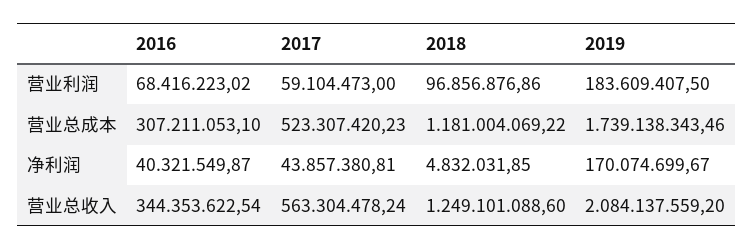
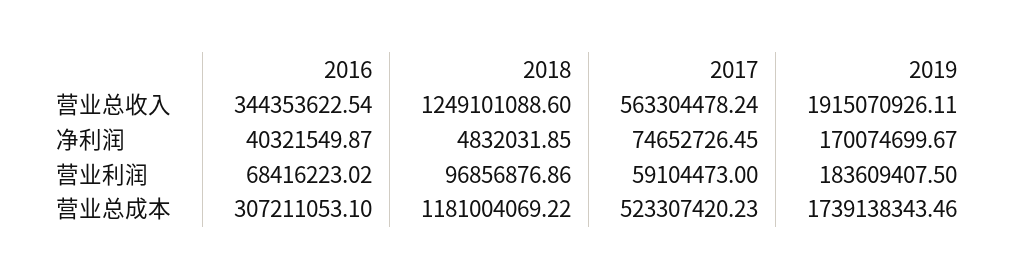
  {
    "2016": {
      "营业利润": 68416223.02,
      "营业总成本": 307211053.1,
      "净利润": 40321549.87,
      "营业总收入": 344353622.54
    },
    "2017": {
      "营业利润": 59104473,
      "营业总成本": 523307420.23,
-     "净利润": 43857380.81,
+     "净利润": 74652726.45,
      "营业总收入": 563304478.24
    },
    "2018": {
      "营业利润": 96856876.86,
      "营业总成本": 1181004069.22,
      "净利润": 4832031.85,
      "营业总收入": 1249101088.6
    },
    "2019": {
      "营业利润": 183609407.5,
      "营业总成本": 1739138343.46,
      "净利润": 170074699.67,
-     "营业总收入": 2084137559.2
+     "营业总收入": 1915070926.11
    }
  }

